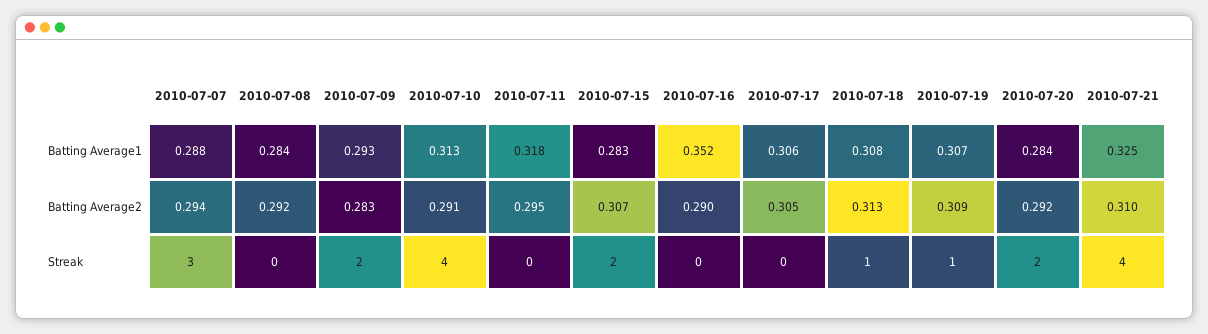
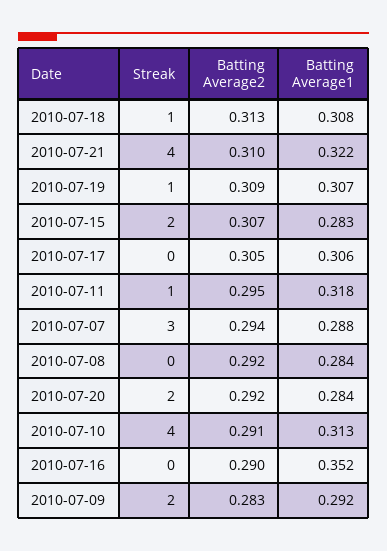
  {
    "2010-07-07": {
      "Batting Average1": 0.288,
      "Batting Average2": 0.294,
      "Streak": 3
    },
    "2010-07-08": {
      "Batting Average1": 0.284,
      "Batting Average2": 0.292,
      "Streak": 0
    },
    "2010-07-09": {
-     "Batting Average1": 0.293,
+     "Batting Average1": 0.292,
      "Batting Average2": 0.283,
      "Streak": 2
    },
    "2010-07-10": {
      "Batting Average1": 0.313,
      "Batting Average2": 0.291,
      "Streak": 4
    },
    "2010-07-11": {
      "Batting Average1": 0.318,
      "Batting Average2": 0.295,
-     "Streak": 0
+     "Streak": 1
    },
    "2010-07-15": {
      "Batting Average1": 0.283,
      "Batting Average2": 0.307,
      "Streak": 2
    },
    "2010-07-16": {
      "Batting Average1": 0.352,
      "Batting Average2": 0.29,
      "Streak": 0
    },
    "2010-07-17": {
      "Batting Average1": 0.306,
      "Batting Average2": 0.305,
      "Streak": 0
    },
    "2010-07-18": {
      "Batting Average1": 0.308,
      "Batting Average2": 0.313,
      "Streak": 1
    },
    "2010-07-19": {
      "Batting Average1": 0.307,
      "Batting Average2": 0.309,
      "Streak": 1
    },
    "2010-07-20": {
      "Batting Average1": 0.284,
      "Batting Average2": 0.292,
      "Streak": 2
    },
    "2010-07-21": {
-     "Batting Average1": 0.325,
+     "Batting Average1": 0.322,
      "Batting Average2": 0.31,
      "Streak": 4
    }
  }

